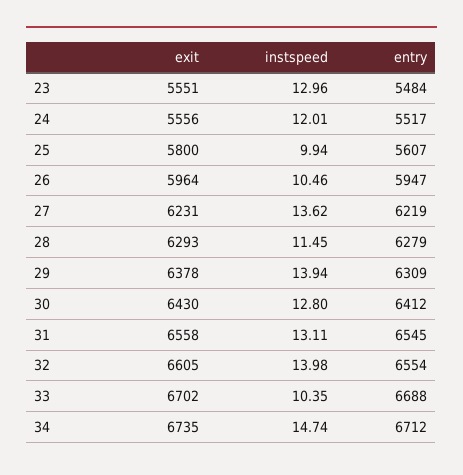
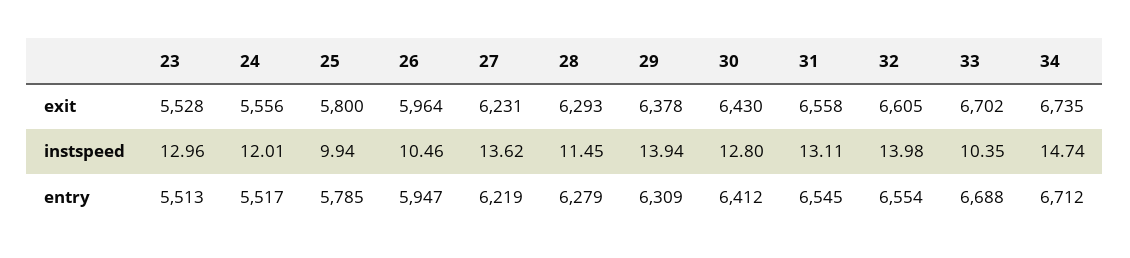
  {
    "exit": {
-     "23": 5551,
+     "23": 5528,
      "24": 5556,
      "25": 5800,
      "26": 5964,
      "27": 6231,
      "28": 6293,
      "29": 6378,
      "30": 6430,
      "31": 6558,
      "32": 6605,
      "33": 6702,
      "34": 6735
    },
    "instspeed": {
      "23": 12.96,
      "24": 12.01,
      "25": 9.94,
      "26": 10.46,
      "27": 13.62,
      "28": 11.45,
      "29": 13.94,
      "30": 12.8,
      "31": 13.11,
      "32": 13.98,
      "33": 10.35,
      "34": 14.74
    },
    "entry": {
-     "23": 5484,
+     "23": 5513,
      "24": 5517,
-     "25": 5607,
+     "25": 5785,
      "26": 5947,
      "27": 6219,
      "28": 6279,
      "29": 6309,
      "30": 6412,
      "31": 6545,
      "32": 6554,
      "33": 6688,
      "34": 6712
    }
  }

